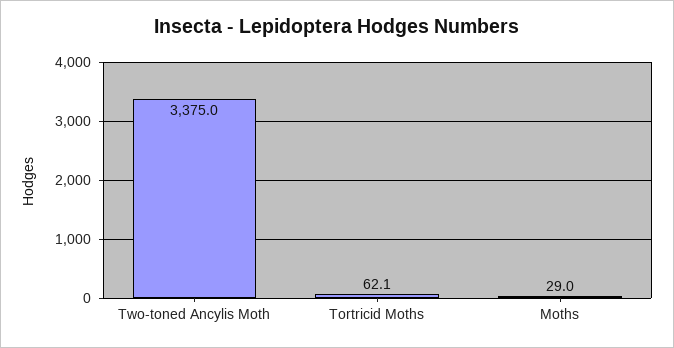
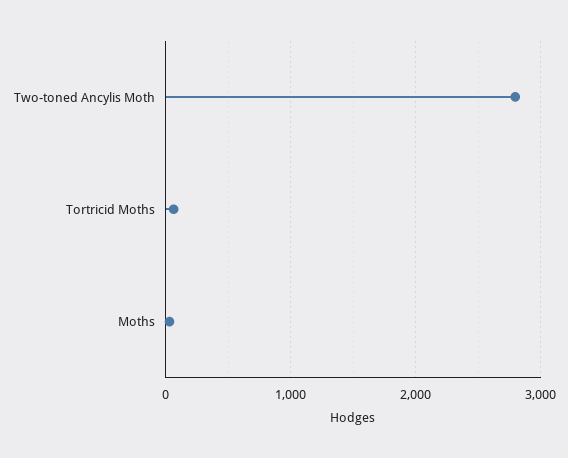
  {
-   "Two-toned Ancylis Moth": 3375,
+   "Two-toned Ancylis Moth": 2800,
    "Tortricid Moths": 62.1,
    "Moths": 29
  }

